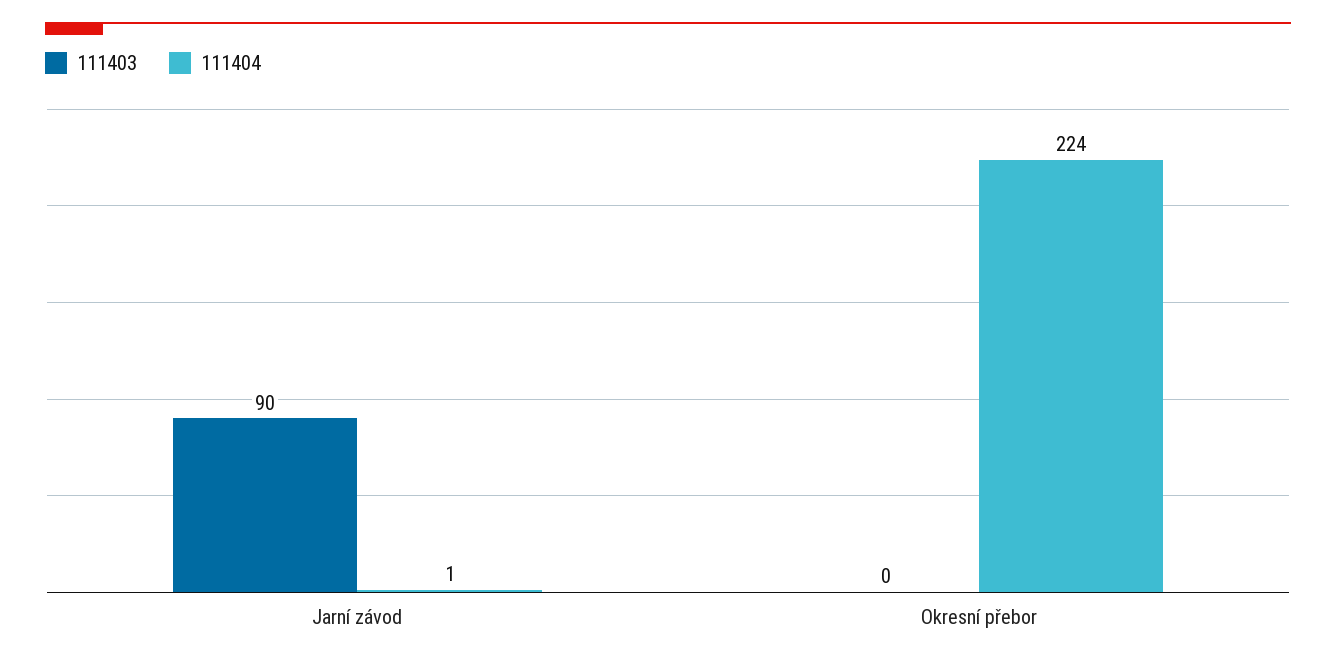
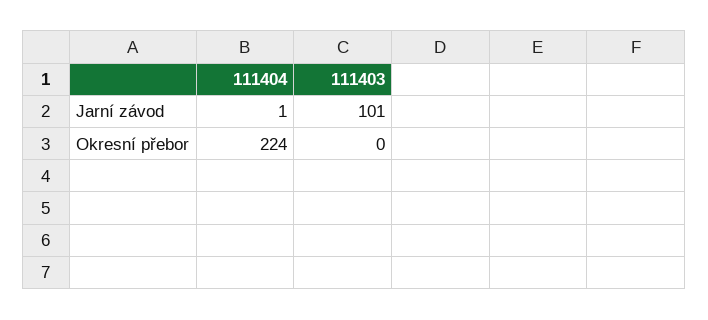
  {
    "111403": {
-     "Jarní závod": 90,
+     "Jarní závod": 101,
      "Okresní přebor": 0
    },
    "111404": {
      "Jarní závod": 1,
      "Okresní přebor": 224
    }
  }

